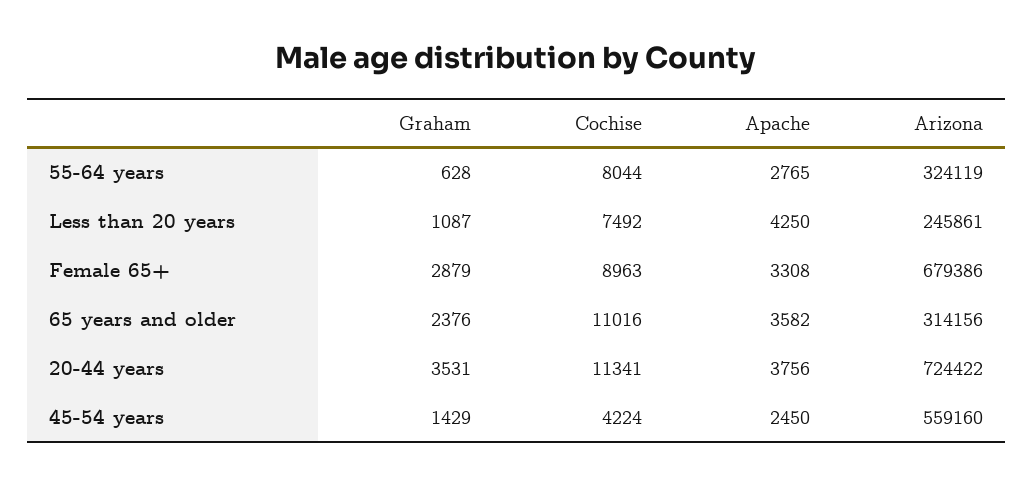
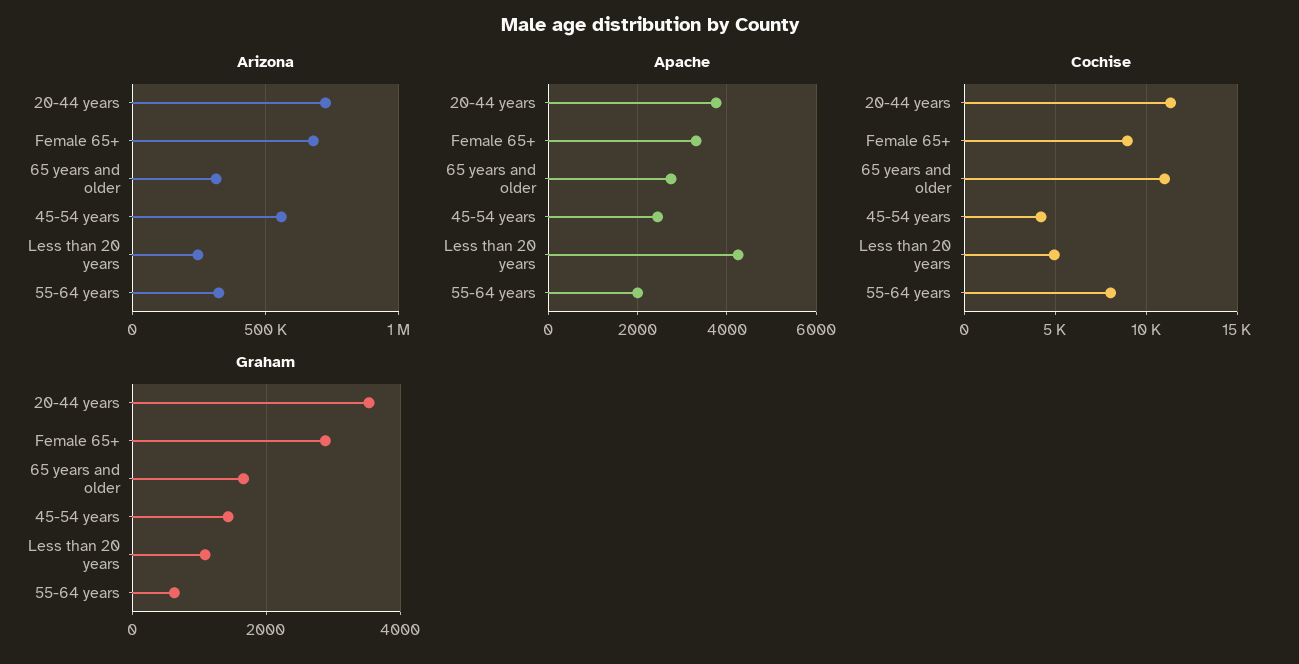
  {
    "Graham": {
      "55-64 years": 628,
      "Less than 20 years": 1087,
      "Female 65+": 2879,
-     "65 years and older": 2376,
+     "65 years and older": 1600,
      "20-44 years": 3531,
      "45-54 years": 1429
    },
    "Cochise": {
      "55-64 years": 8044,
-     "Less than 20 years": 7492,
+     "Less than 20 years": 5000,
      "Female 65+": 8963,
      "65 years and older": 11016,
      "20-44 years": 11341,
      "45-54 years": 4224
    },
    "Apache": {
-     "55-64 years": 2765,
+     "55-64 years": 2000,
      "Less than 20 years": 4250,
      "Female 65+": 3308,
-     "65 years and older": 3582,
+     "65 years and older": 2800,
      "20-44 years": 3756,
      "45-54 years": 2450
    },
    "Arizona": {
      "55-64 years": 324119,
      "Less than 20 years": 245861,
      "Female 65+": 679386,
      "65 years and older": 314156,
      "20-44 years": 724422,
      "45-54 years": 559160
    }
  }

